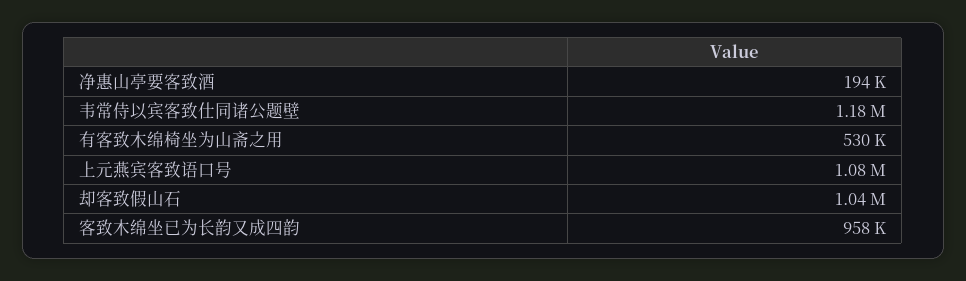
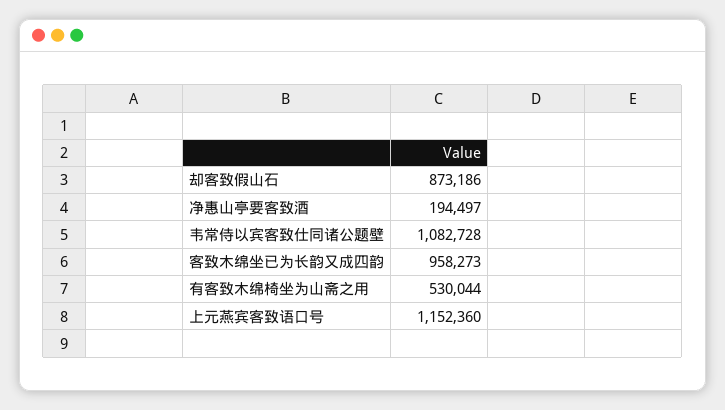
  {
    "净惠山亭要客致酒": 194497,
-   "韦常侍以宾客致仕同诸公题壁": 1180000,
+   "韦常侍以宾客致仕同诸公题壁": 1082728,
    "有客致木绵椅坐为山斋之用": 530044,
-   "上元燕宾客致语口号": 1080000,
+   "上元燕宾客致语口号": 1152360,
-   "却客致假山石": 1040000,
+   "却客致假山石": 873186,
    "客致木绵坐已为长韵又成四韵": 958273
  }

